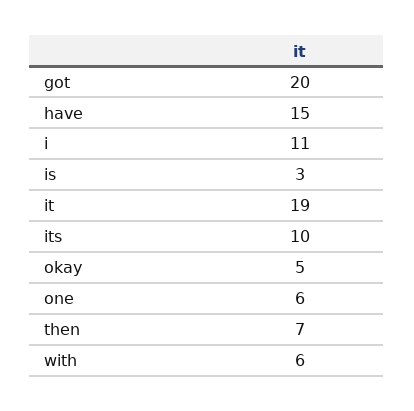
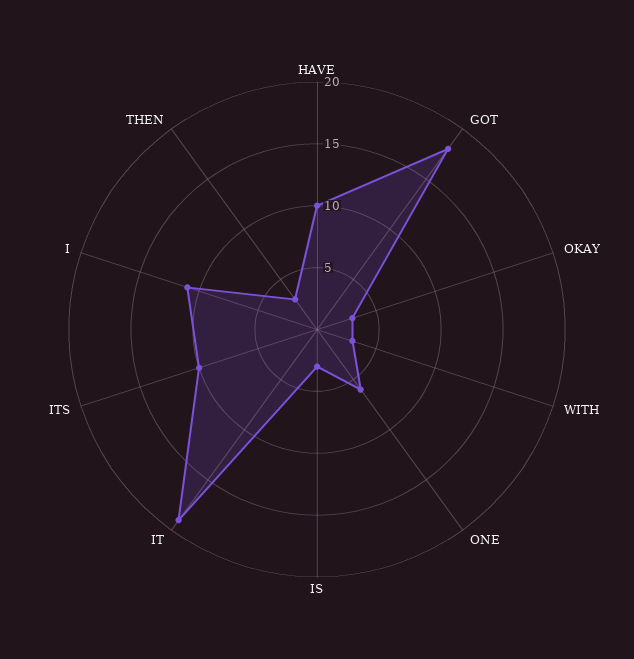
  {
-   "got": 20,
+   "got": 18,
-   "have": 15,
+   "have": 10,
    "i": 11,
    "is": 3,
    "it": 19,
    "its": 10,
-   "okay": 5,
+   "okay": 3,
    "one": 6,
-   "then": 7,
+   "then": 3,
-   "with": 6
+   "with": 3
  }

